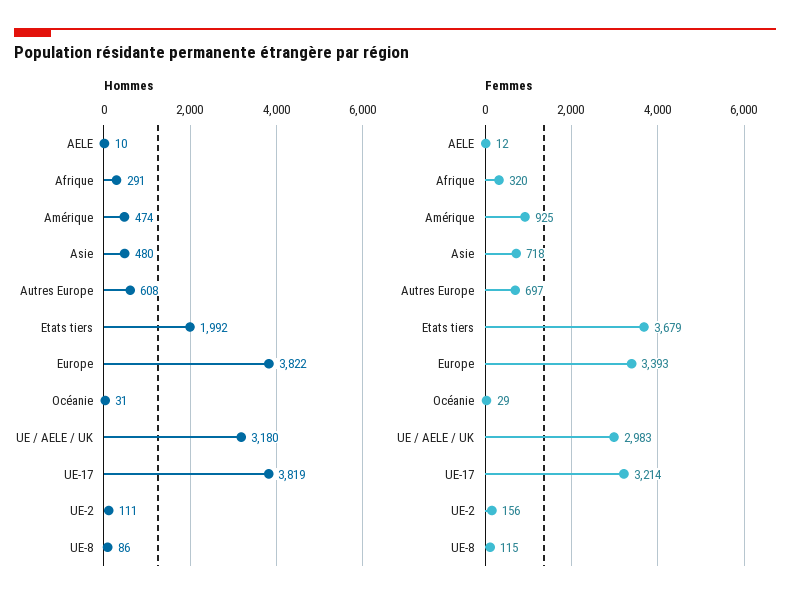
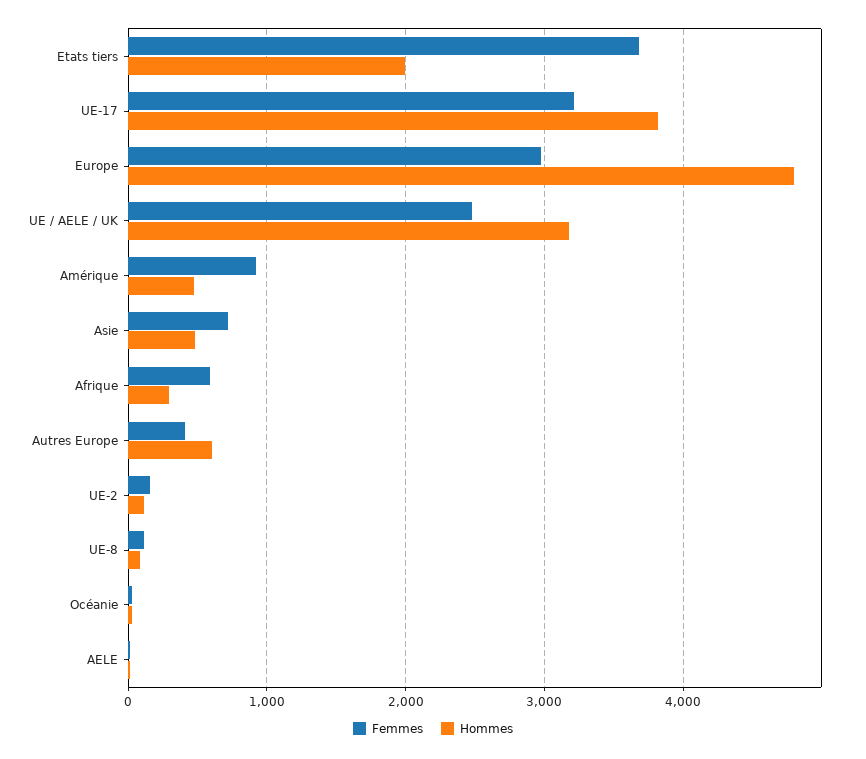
  {
    "Hommes": {
      "AELE": 10,
      "Afrique": 291,
      "Amérique": 474,
      "Asie": 480,
      "Autres Europe": 608,
      "Etats tiers": 1992,
-     "Europe": 3822,
+     "Europe": 4800,
      "Océanie": 31,
      "UE / AELE / UK": 3180,
      "UE-17": 3819,
      "UE-2": 111,
      "UE-8": 86
    },
    "Femmes": {
      "AELE": 12,
-     "Afrique": 320,
+     "Afrique": 600,
      "Amérique": 925,
      "Asie": 718,
-     "Autres Europe": 697,
+     "Autres Europe": 400,
      "Etats tiers": 3679,
-     "Europe": 3393,
+     "Europe": 3000,
      "Océanie": 29,
-     "UE / AELE / UK": 2983,
+     "UE / AELE / UK": 2500,
      "UE-17": 3214,
      "UE-2": 156,
      "UE-8": 115
    }
  }

